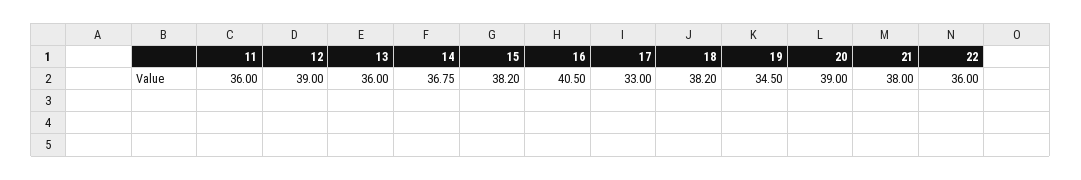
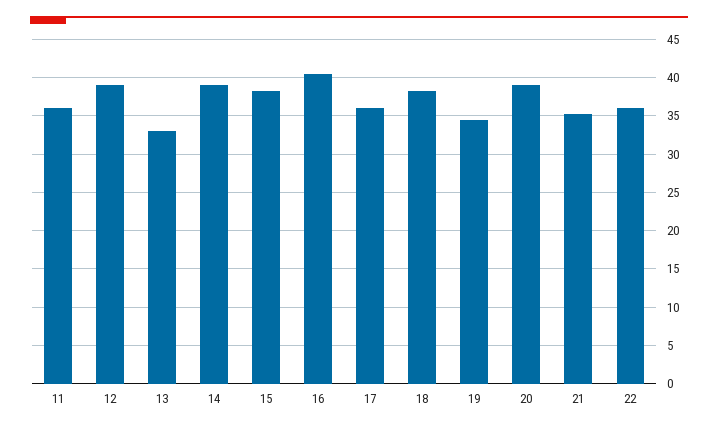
  {
    "11": 36,
    "12": 39,
-   "13": 36,
+   "13": 33,
-   "14": 36.75,
+   "14": 39,
    "15": 38.2,
    "16": 40.5,
-   "17": 33,
+   "17": 36,
    "18": 38.2,
    "19": 34.5,
    "20": 39,
-   "21": 38,
+   "21": 35,
    "22": 36
  }

